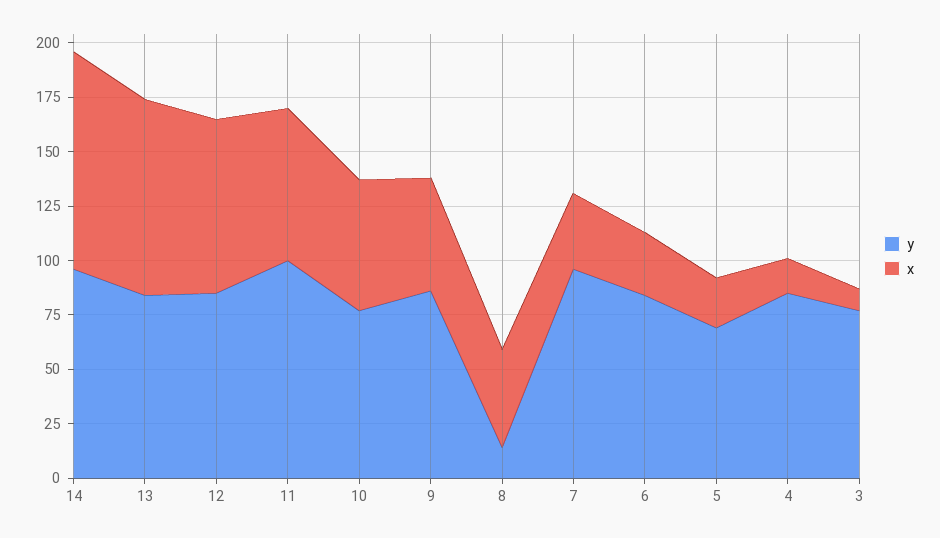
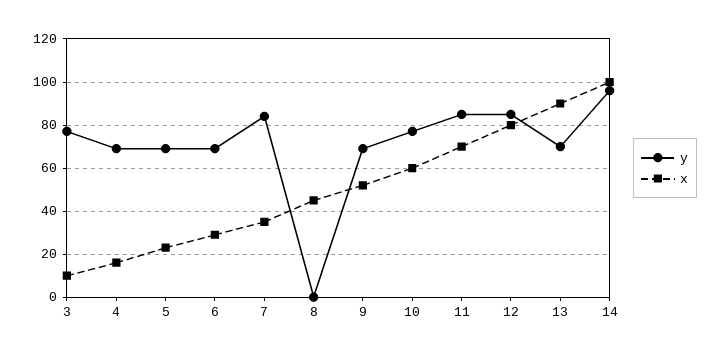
  {
    "y": {
      "14": 95,
-     "13": 85,
+     "13": 70,
      "12": 85,
-     "11": 100,
+     "11": 85,
      "10": 75,
-     "9": 85,
+     "9": 70,
-     "8": 15,
+     "8": 0,
-     "7": 95,
+     "7": 85,
-     "6": 85,
+     "6": 70,
      "5": 70,
-     "4": 85,
+     "4": 70,
      "3": 75
    },
    "x": {
      "14": 100,
      "13": 90,
      "12": 80,
      "11": 70,
      "10": 60,
      "9": 50,
      "8": 45,
      "7": 35,
      "6": 30,
      "5": 25,
      "4": 15,
      "3": 10
    }
  }

